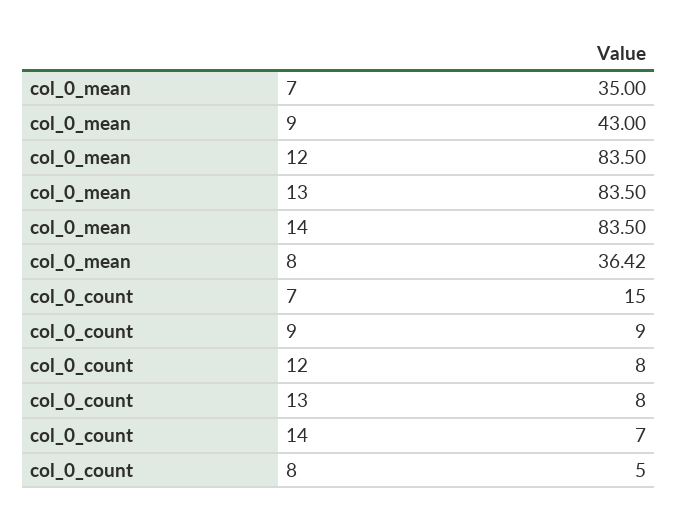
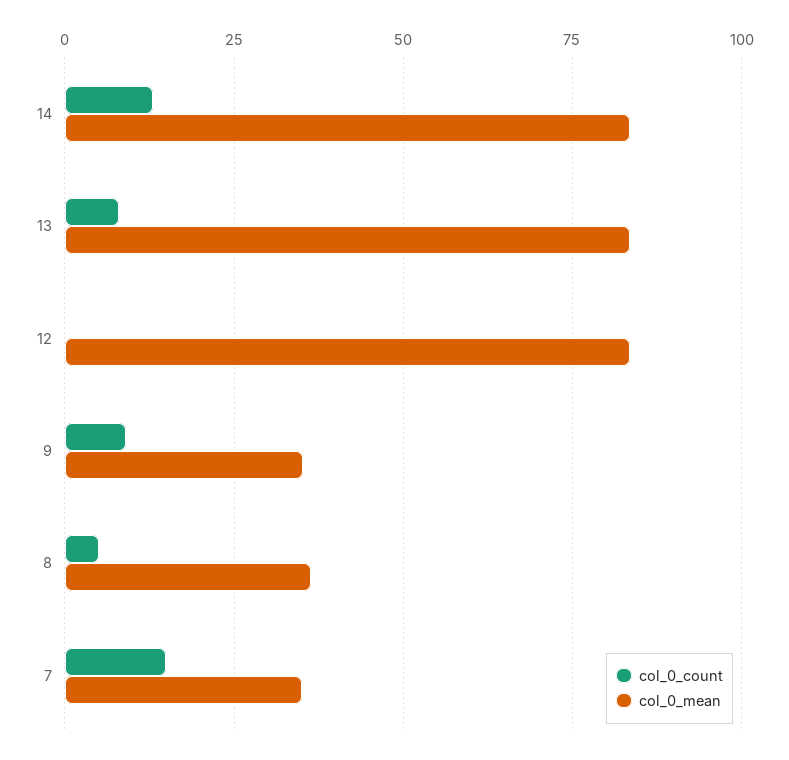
  {
    "col_0_mean": {
      "7": 35,
-     "9": 43,
+     "9": 35,
      "12": 83.5,
      "13": 83.5,
      "14": 83.5,
      "8": 36.42
    },
    "col_0_count": {
      "7": 15,
      "9": 9,
-     "12": 8,
+     "12": 0,
      "13": 8,
-     "14": 7,
+     "14": 12.5,
      "8": 5
    }
  }

